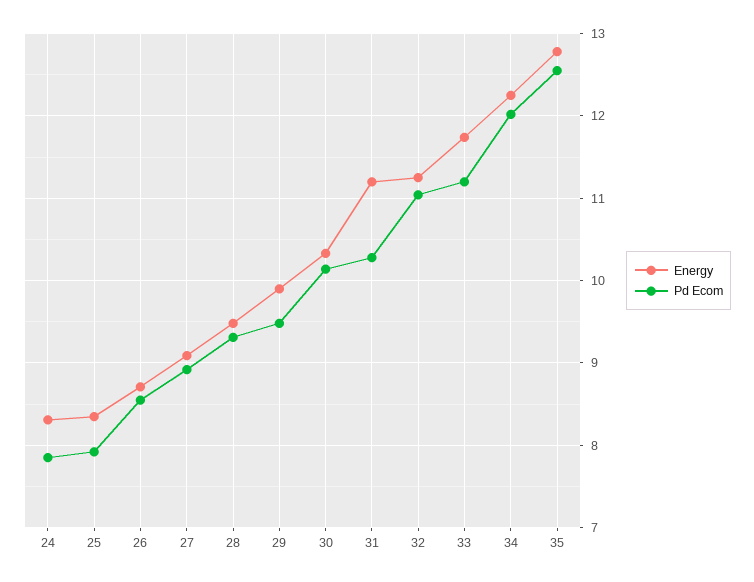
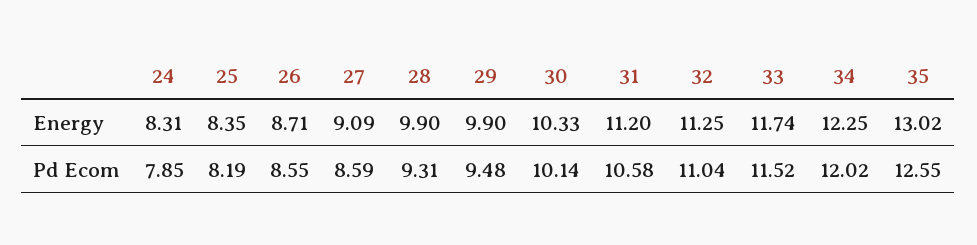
  {
    "Energy": {
      "24": 8.31,
      "25": 8.35,
      "26": 8.71,
      "27": 9.09,
-     "28": 9.5,
+     "28": 9.9,
      "29": 9.9,
      "30": 10.33,
      "31": 11.2,
      "32": 11.25,
      "33": 11.74,
      "34": 12.25,
-     "35": 12.8
+     "35": 13.02
    },
    "Pd Ecom": {
      "24": 7.85,
-     "25": 7.9,
+     "25": 8.19,
      "26": 8.55,
-     "27": 8.9,
+     "27": 8.59,
      "28": 9.31,
      "29": 9.48,
      "30": 10.14,
-     "31": 10.3,
+     "31": 10.58,
      "32": 11.04,
-     "33": 11.2,
+     "33": 11.52,
      "34": 12.02,
      "35": 12.55
    }
  }

